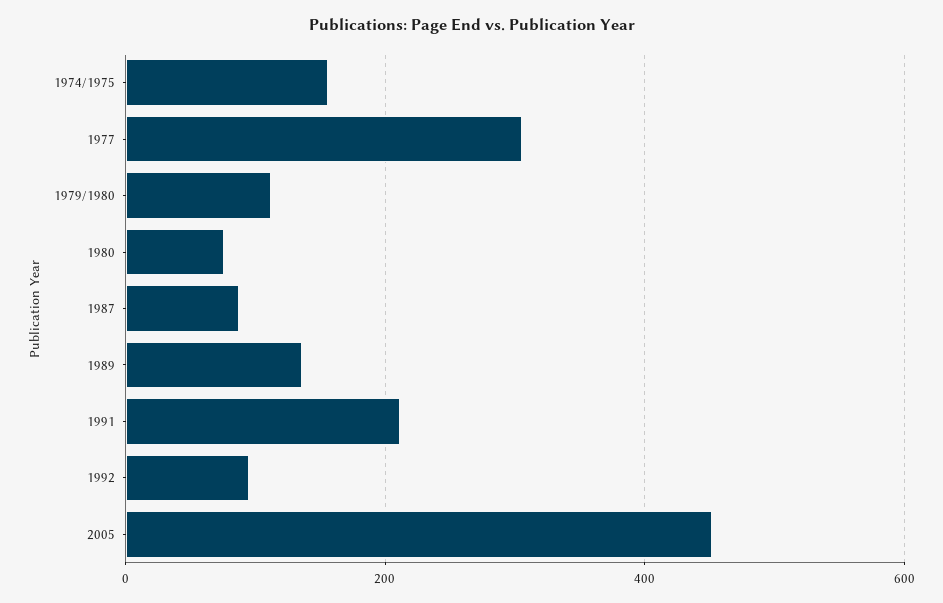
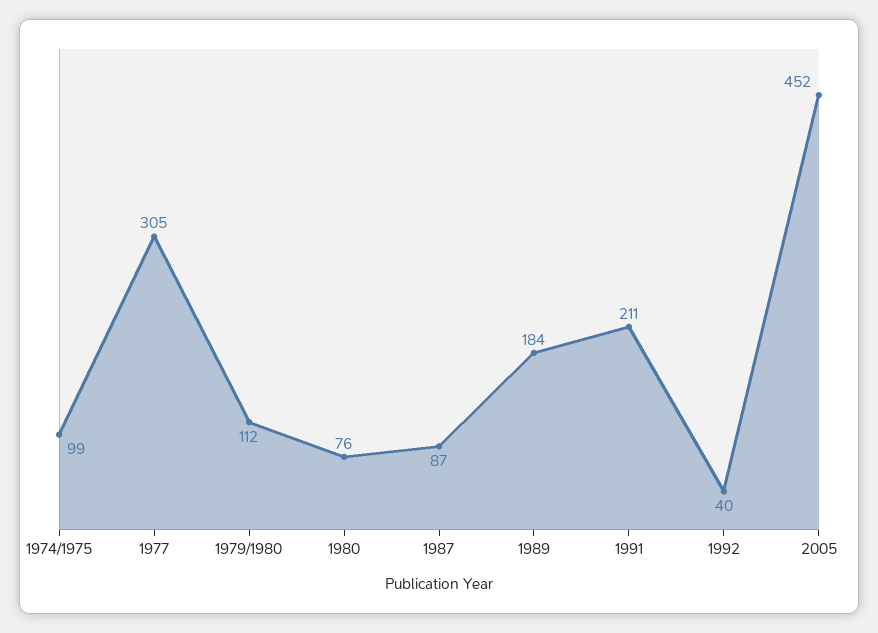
  {
-   "1974/1975": 160,
+   "1974/1975": 99,
    "1977": 305,
    "1979/1980": 112,
    "1980": 76,
    "1987": 87,
-   "1989": 140,
+   "1989": 184,
    "1991": 211,
-   "1992": 100,
+   "1992": 40,
    "2005": 452
  }

